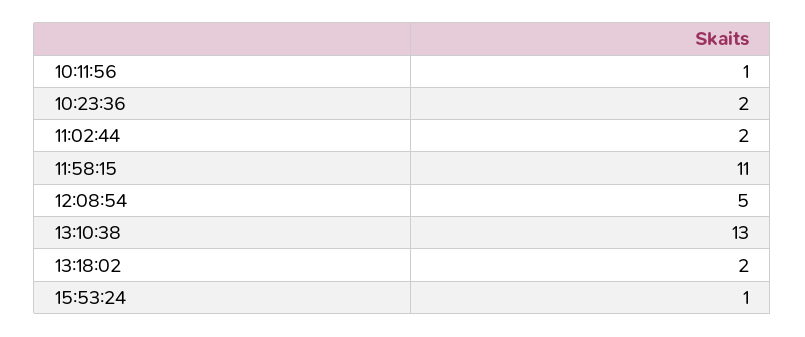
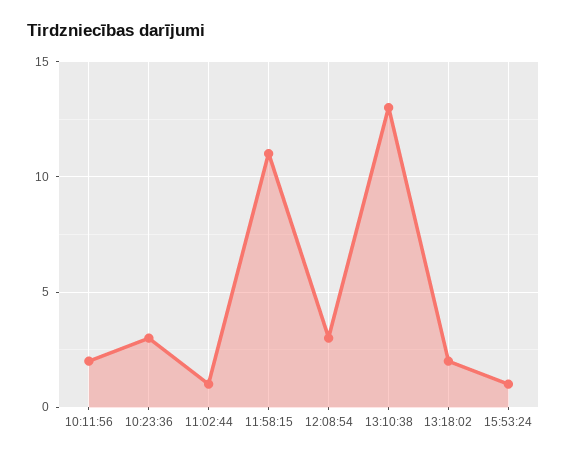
  {
-   "10:11:56": 1,
+   "10:11:56": 2,
-   "10:23:36": 2,
+   "10:23:36": 3,
-   "11:02:44": 2,
+   "11:02:44": 1,
    "11:58:15": 11,
-   "12:08:54": 5,
+   "12:08:54": 3,
    "13:10:38": 13,
    "13:18:02": 2,
    "15:53:24": 1
  }

